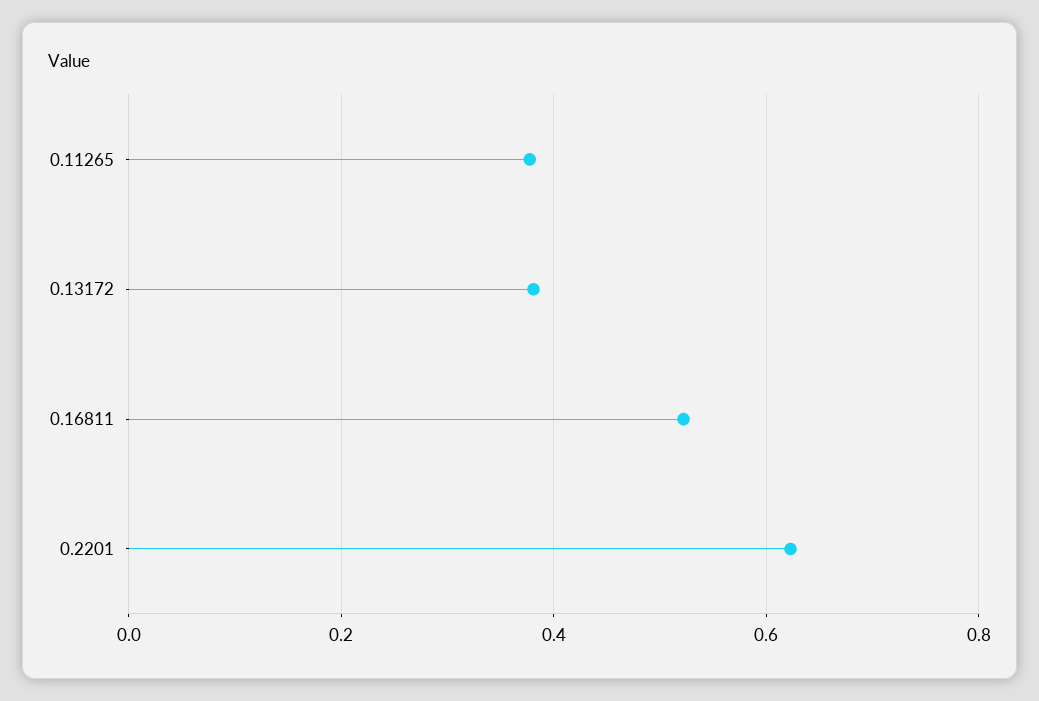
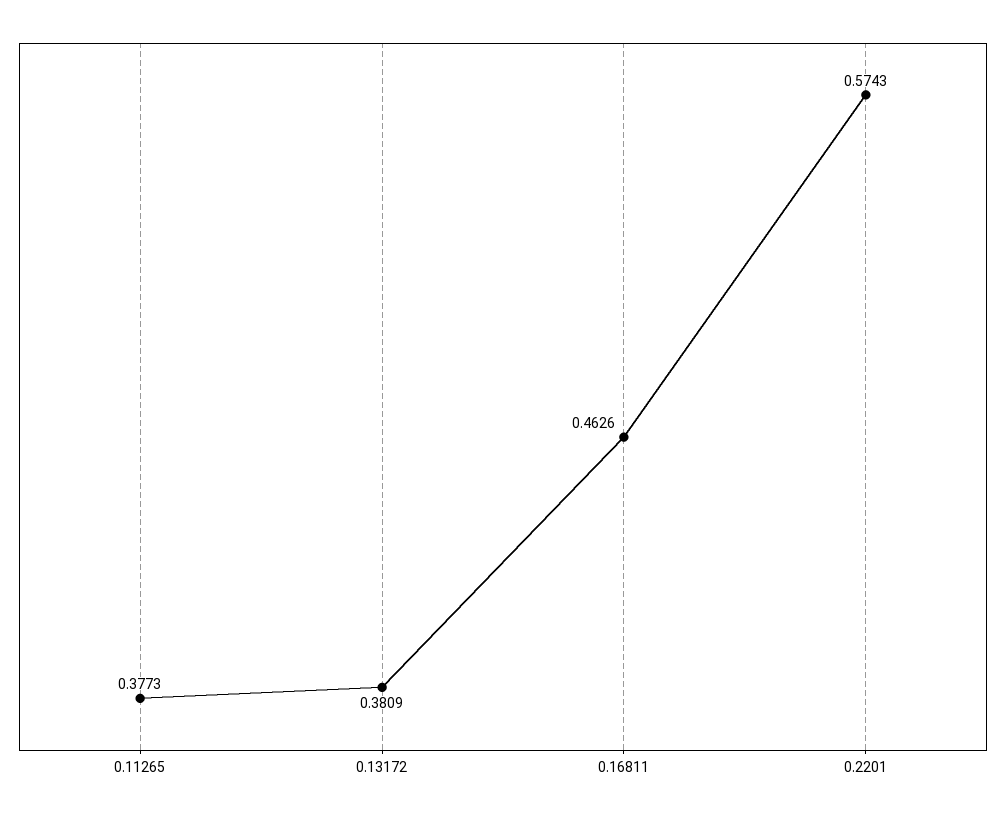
  {
    "0.11265": 0.3773,
    "0.13172": 0.3809,
-   "0.16811": 0.52,
+   "0.16811": 0.4626,
-   "0.2201": 0.62
+   "0.2201": 0.5743
  }

